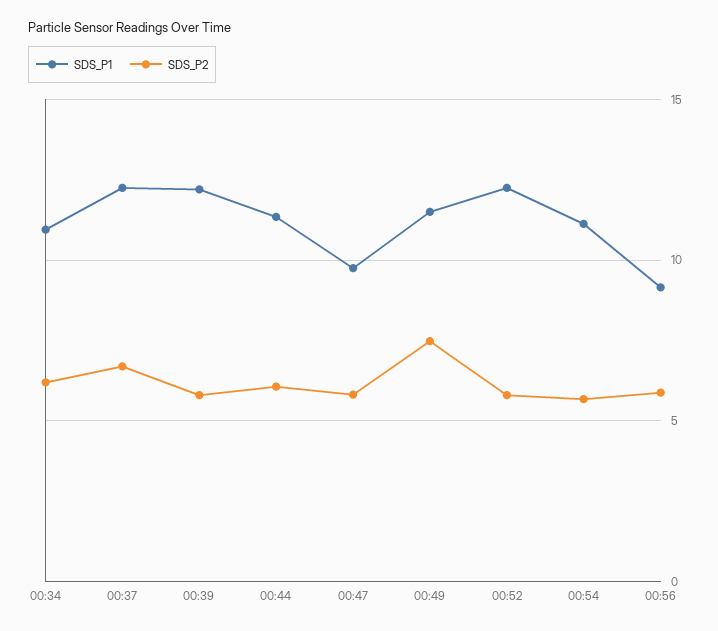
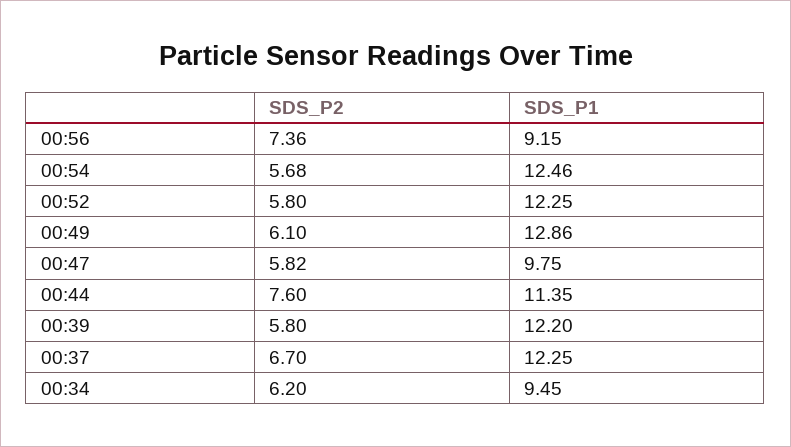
  {
    "SDS_P1": {
-     "00:34": 11,
+     "00:34": 9.45,
      "00:37": 12.25,
      "00:39": 12.2,
      "00:44": 11.35,
      "00:47": 9.75,
-     "00:49": 11.5,
+     "00:49": 12.86,
      "00:52": 12.25,
-     "00:54": 11,
+     "00:54": 12.46,
      "00:56": 9.15
    },
    "SDS_P2": {
      "00:34": 6.2,
      "00:37": 6.7,
      "00:39": 5.8,
-     "00:44": 6,
+     "00:44": 7.6,
      "00:47": 5.82,
-     "00:49": 7.5,
+     "00:49": 6.1,
      "00:52": 5.8,
      "00:54": 5.68,
-     "00:56": 6
+     "00:56": 7.36
    }
  }

